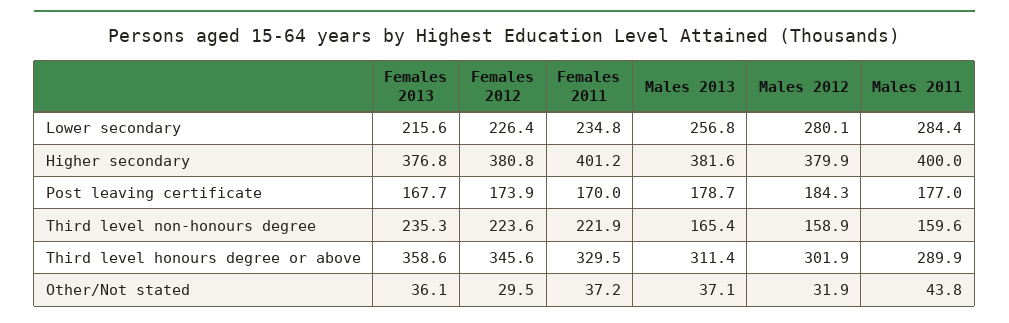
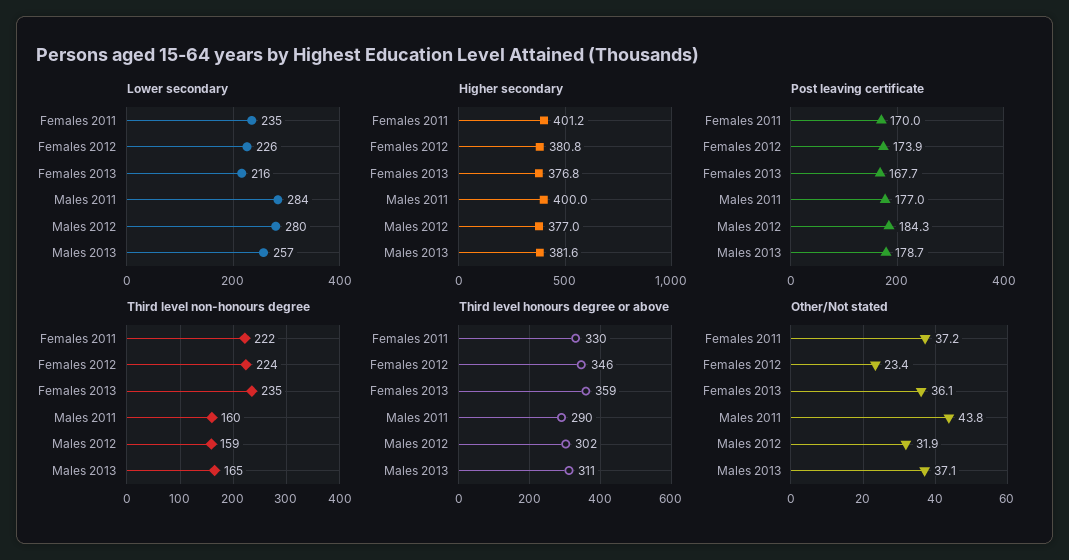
  {
    "Lower secondary": {
      "Females 2013": 215.6,
      "Females 2012": 226.4,
      "Females 2011": 234.8,
      "Males 2013": 256.8,
      "Males 2012": 280.1,
      "Males 2011": 284.4
    },
    "Higher secondary": {
      "Females 2013": 376.8,
      "Females 2012": 380.8,
      "Females 2011": 401.2,
      "Males 2013": 381.6,
-     "Males 2012": 379.9,
+     "Males 2012": 377,
      "Males 2011": 400
    },
    "Post leaving certificate": {
      "Females 2013": 167.7,
      "Females 2012": 173.9,
      "Females 2011": 170,
      "Males 2013": 178.7,
      "Males 2012": 184.3,
      "Males 2011": 177
    },
    "Third level non-honours degree": {
      "Females 2013": 235.3,
      "Females 2012": 223.6,
      "Females 2011": 221.9,
      "Males 2013": 165.4,
      "Males 2012": 158.9,
      "Males 2011": 159.6
    },
    "Third level honours degree or above": {
      "Females 2013": 358.6,
      "Females 2012": 345.6,
      "Females 2011": 329.5,
      "Males 2013": 311.4,
      "Males 2012": 301.9,
      "Males 2011": 289.9
    },
    "Other/Not stated": {
      "Females 2013": 36.1,
-     "Females 2012": 29.5,
+     "Females 2012": 23.4,
      "Females 2011": 37.2,
      "Males 2013": 37.1,
      "Males 2012": 31.9,
      "Males 2011": 43.8
    }
  }

